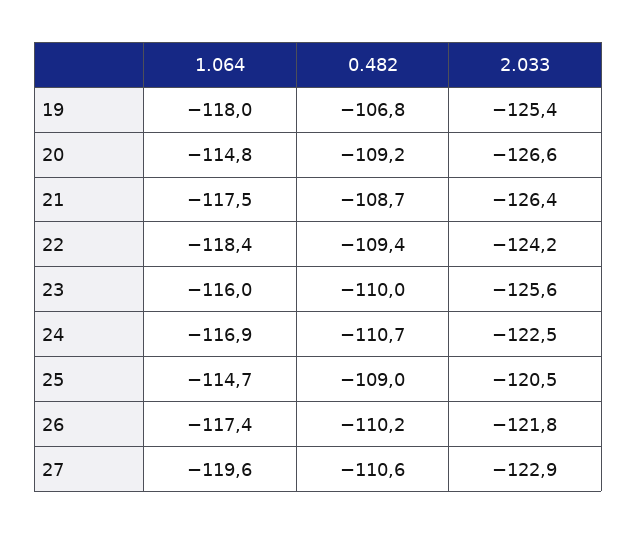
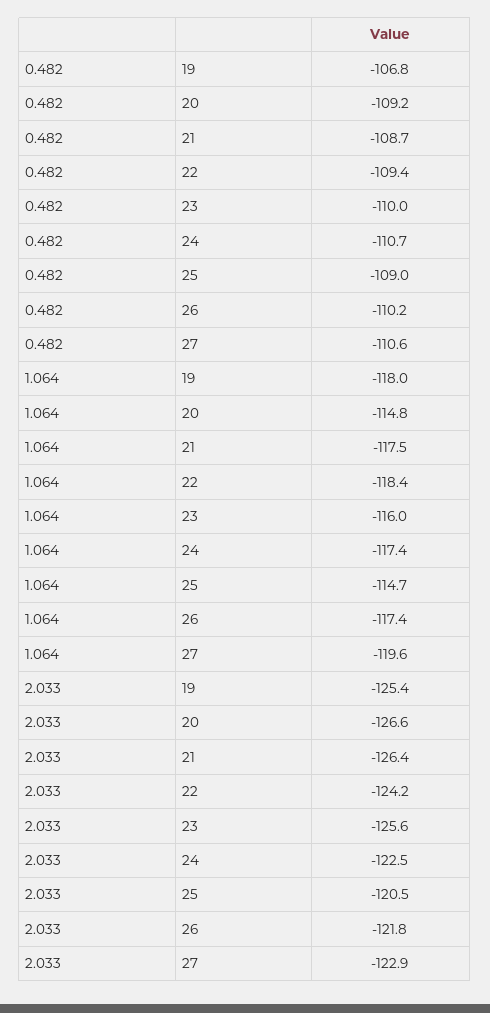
  {
    "1.064": {
      "19": -118,
      "20": -114.8,
      "21": -117.5,
      "22": -118.4,
      "23": -116,
-     "24": -116.9,
+     "24": -117.4,
      "25": -114.7,
      "26": -117.4,
      "27": -119.6
    },
    "0.482": {
      "19": -106.8,
      "20": -109.2,
      "21": -108.7,
      "22": -109.4,
      "23": -110,
      "24": -110.7,
      "25": -109,
      "26": -110.2,
      "27": -110.6
    },
    "2.033": {
      "19": -125.4,
      "20": -126.6,
      "21": -126.4,
      "22": -124.2,
      "23": -125.6,
      "24": -122.5,
      "25": -120.5,
      "26": -121.8,
      "27": -122.9
    }
  }

